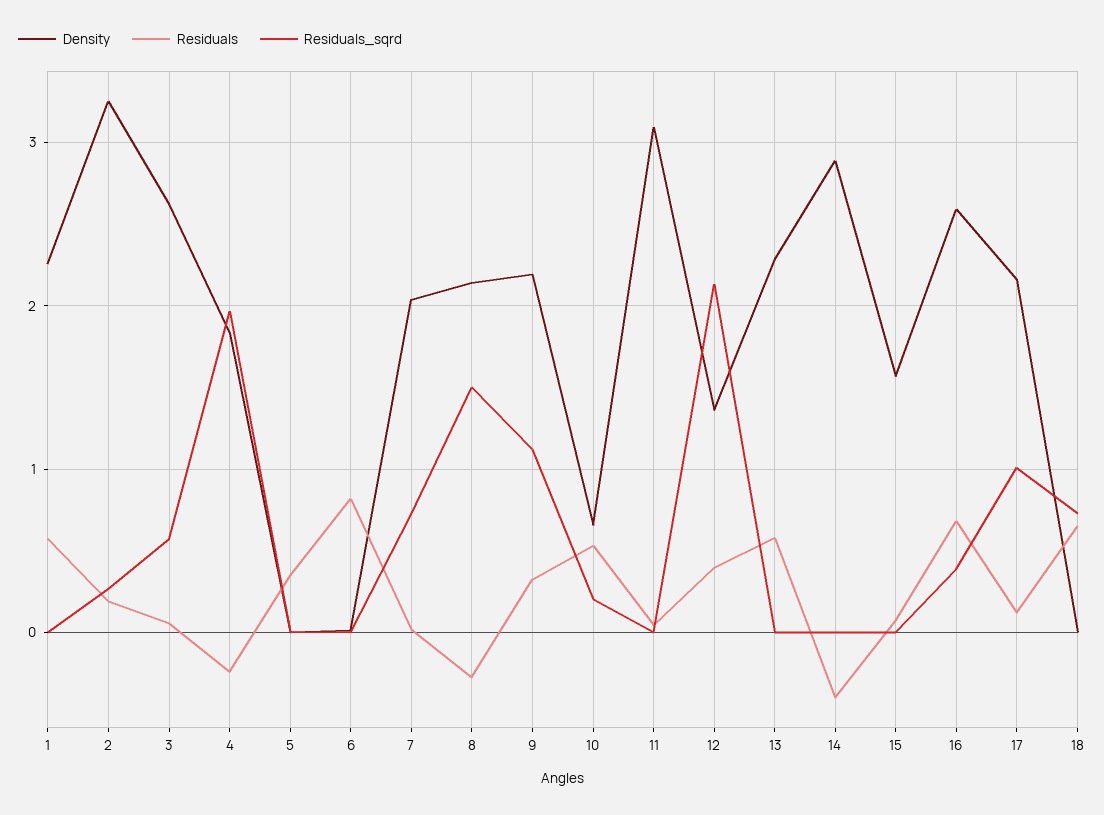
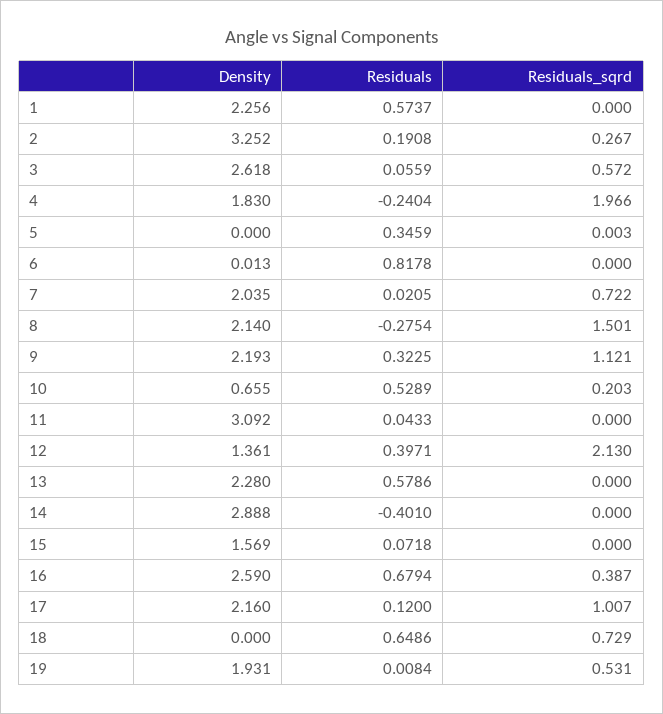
  {
    "Density": {
      "1": 2.256,
      "2": 3.252,
      "3": 2.618,
      "4": 1.83,
      "5": 0,
      "6": 0.013,
      "7": 2.035,
      "8": 2.14,
      "9": 2.193,
      "10": 0.655,
      "11": 3.092,
      "12": 1.361,
      "13": 2.28,
      "14": 2.888,
      "15": 1.569,
      "16": 2.59,
      "17": 2.16,
-     "18": 0
+     "18": 0,
+     "19": 1.931
    },
    "Residuals": {
      "1": 0.5737,
      "2": 0.1908,
      "3": 0.0559,
      "4": -0.2404,
      "5": 0.3459,
      "6": 0.8178,
      "7": 0.0205,
      "8": -0.2754,
      "9": 0.3225,
      "10": 0.5289,
      "11": 0.0433,
      "12": 0.3971,
      "13": 0.5786,
      "14": -0.401,
      "15": 0.0718,
      "16": 0.6794,
      "17": 0.12,
-     "18": 0.6486
+     "18": 0.6486,
+     "19": 0.0084
    },
    "Residuals_sqrd": {
      "1": 0,
      "2": 0.267,
      "3": 0.572,
      "4": 1.966,
      "5": 0.003,
      "6": 0,
      "7": 0.722,
      "8": 1.501,
      "9": 1.121,
      "10": 0.203,
      "11": 0,
      "12": 2.13,
      "13": 0,
      "14": 0,
      "15": 0,
      "16": 0.387,
      "17": 1.007,
-     "18": 0.729
+     "18": 0.729,
+     "19": 0.531
    }
  }

